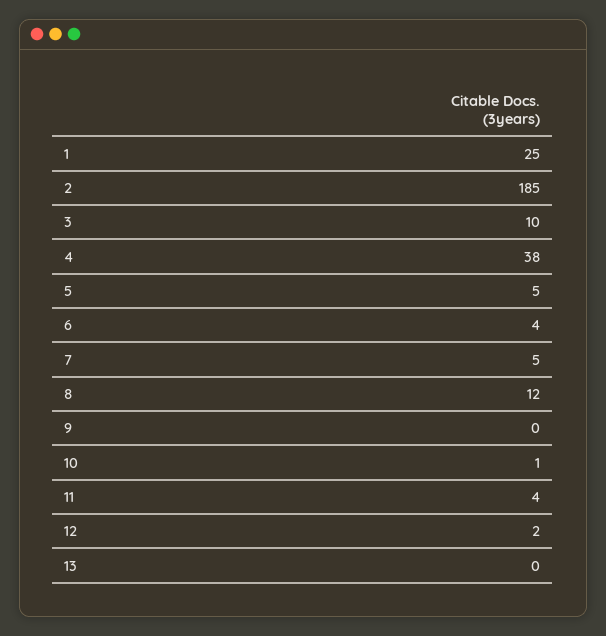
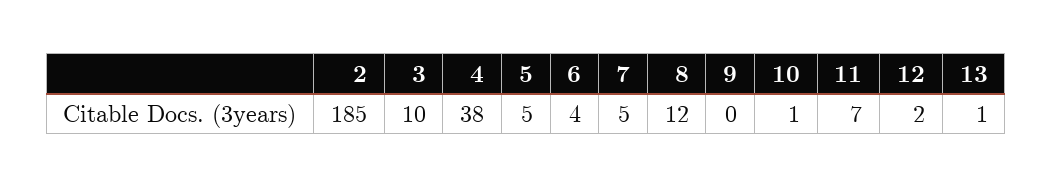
  {
-   "1": 25,
    "2": 185,
    "3": 10,
    "4": 38,
    "5": 5,
    "6": 4,
    "7": 5,
    "8": 12,
    "9": 0,
    "10": 1,
-   "11": 4,
+   "11": 7,
    "12": 2,
-   "13": 0
+   "13": 1
  }

